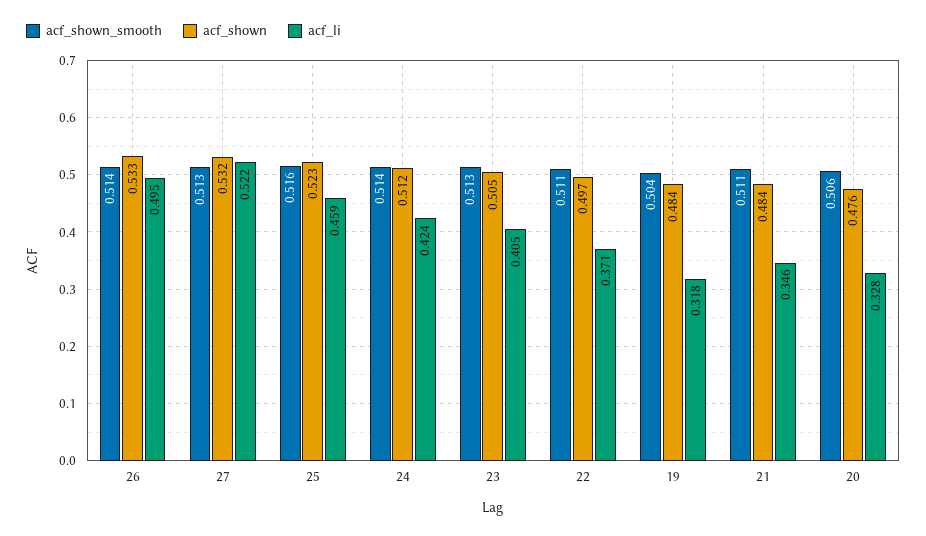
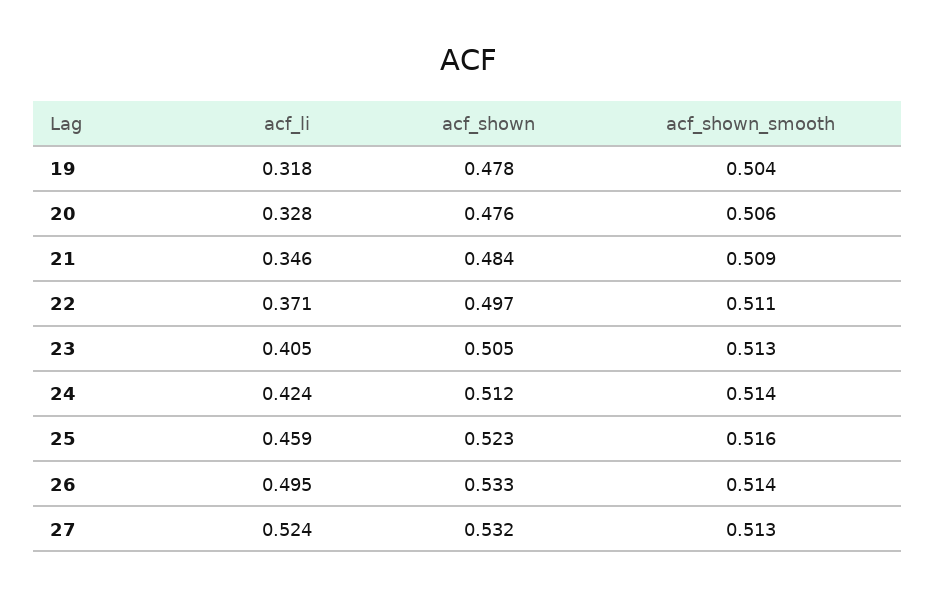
  {
    "acf_shown_smooth": {
      "26": 0.514,
      "27": 0.513,
      "25": 0.516,
      "24": 0.514,
      "23": 0.513,
      "22": 0.511,
      "19": 0.504,
-     "21": 0.511,
+     "21": 0.509,
      "20": 0.506
    },
    "acf_shown": {
      "26": 0.533,
      "27": 0.532,
      "25": 0.523,
      "24": 0.512,
      "23": 0.505,
      "22": 0.497,
-     "19": 0.484,
+     "19": 0.478,
      "21": 0.484,
      "20": 0.476
    },
    "acf_li": {
      "26": 0.495,
-     "27": 0.522,
+     "27": 0.524,
      "25": 0.459,
      "24": 0.424,
      "23": 0.405,
      "22": 0.371,
      "19": 0.318,
      "21": 0.346,
      "20": 0.328
    }
  }

